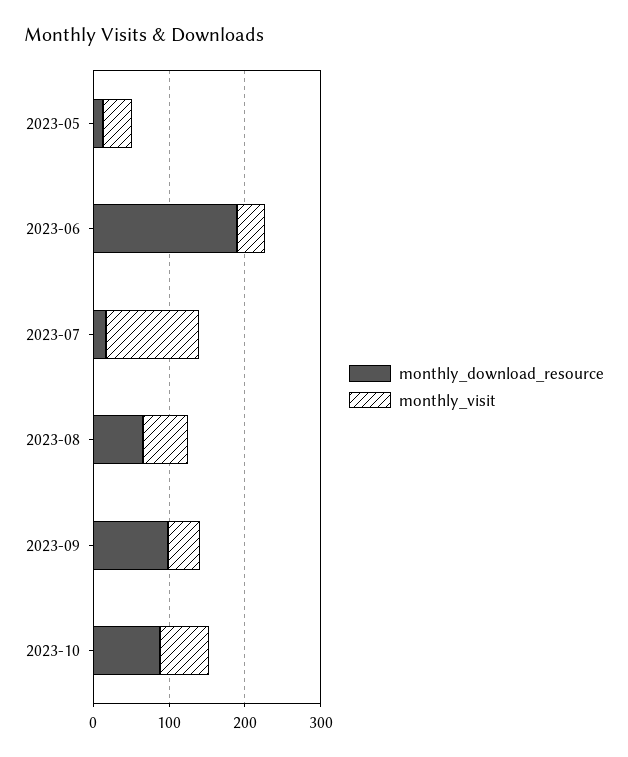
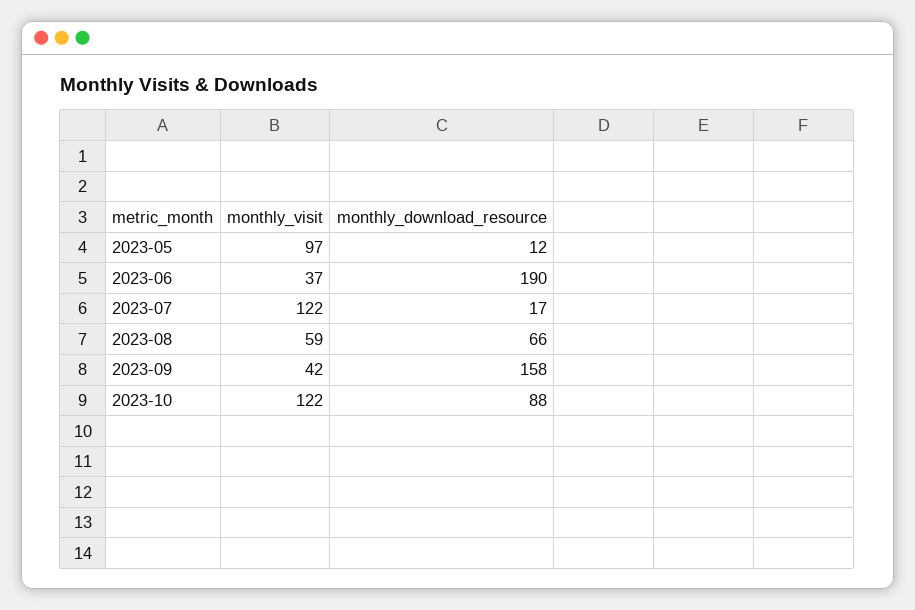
  {
    "monthly_download_resource": {
      "2023-05": 12,
      "2023-06": 190,
      "2023-07": 17,
      "2023-08": 66,
-     "2023-09": 100,
+     "2023-09": 158,
      "2023-10": 88
    },
    "monthly_visit": {
-     "2023-05": 40,
+     "2023-05": 97,
      "2023-06": 37,
      "2023-07": 122,
      "2023-08": 59,
      "2023-09": 42,
-     "2023-10": 60
+     "2023-10": 122
    }
  }

